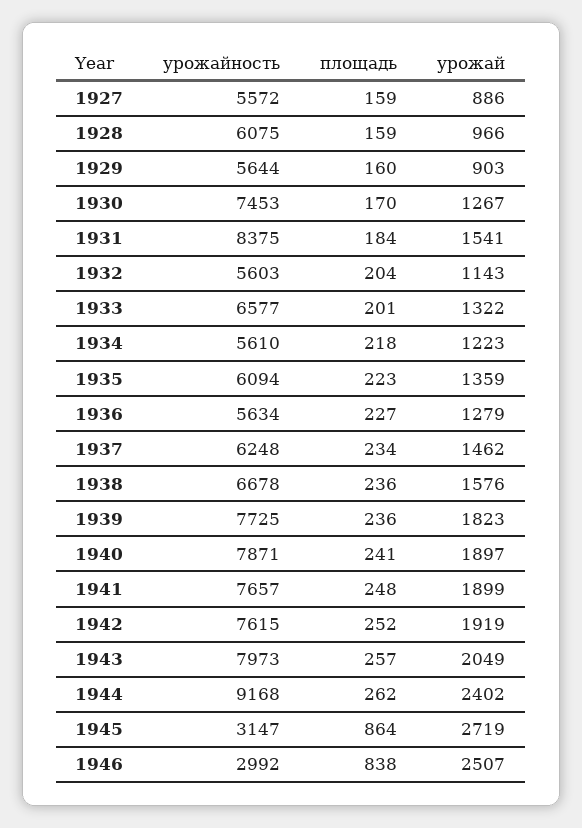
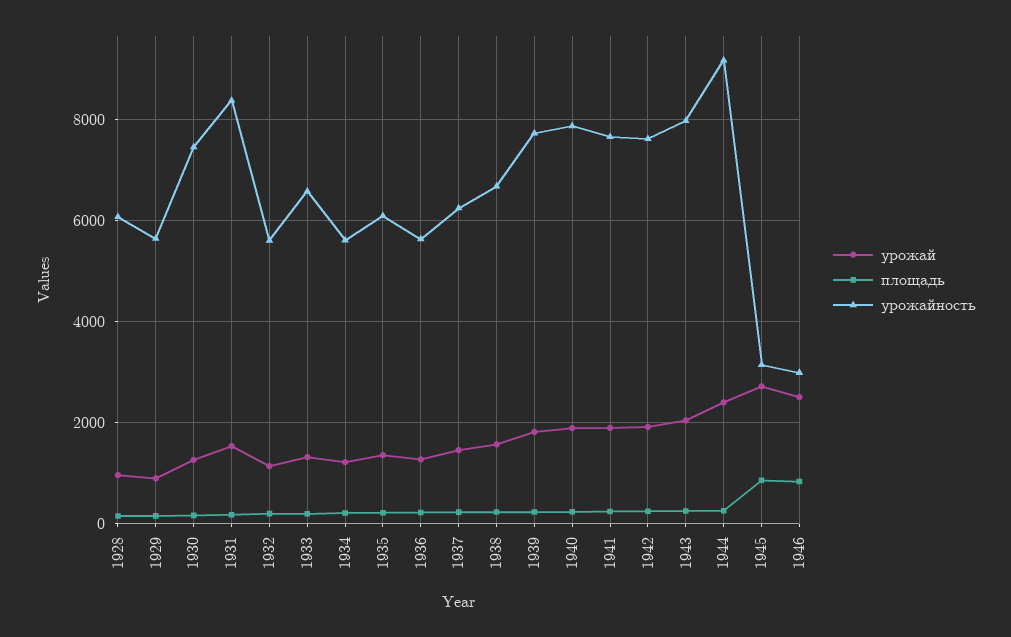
  {
    "урожайность": {
-     "1927": 5572,
      "1928": 6075,
      "1929": 5644,
      "1930": 7453,
      "1931": 8375,
      "1932": 5603,
      "1933": 6577,
      "1934": 5610,
      "1935": 6094,
      "1936": 5634,
      "1937": 6248,
      "1938": 6678,
      "1939": 7725,
      "1940": 7871,
      "1941": 7657,
      "1942": 7615,
      "1943": 7973,
      "1944": 9168,
      "1945": 3147,
      "1946": 2992
    },
    "площадь": {
-     "1927": 159,
      "1928": 159,
      "1929": 160,
      "1930": 170,
      "1931": 184,
      "1932": 204,
      "1933": 201,
      "1934": 218,
      "1935": 223,
      "1936": 227,
      "1937": 234,
      "1938": 236,
      "1939": 236,
      "1940": 241,
      "1941": 248,
      "1942": 252,
      "1943": 257,
      "1944": 262,
      "1945": 864,
      "1946": 838
    },
    "урожай": {
-     "1927": 886,
      "1928": 966,
      "1929": 903,
      "1930": 1267,
      "1931": 1541,
      "1932": 1143,
      "1933": 1322,
      "1934": 1223,
      "1935": 1359,
      "1936": 1279,
      "1937": 1462,
      "1938": 1576,
      "1939": 1823,
      "1940": 1897,
      "1941": 1899,
      "1942": 1919,
      "1943": 2049,
      "1944": 2402,
      "1945": 2719,
      "1946": 2507
    }
  }

